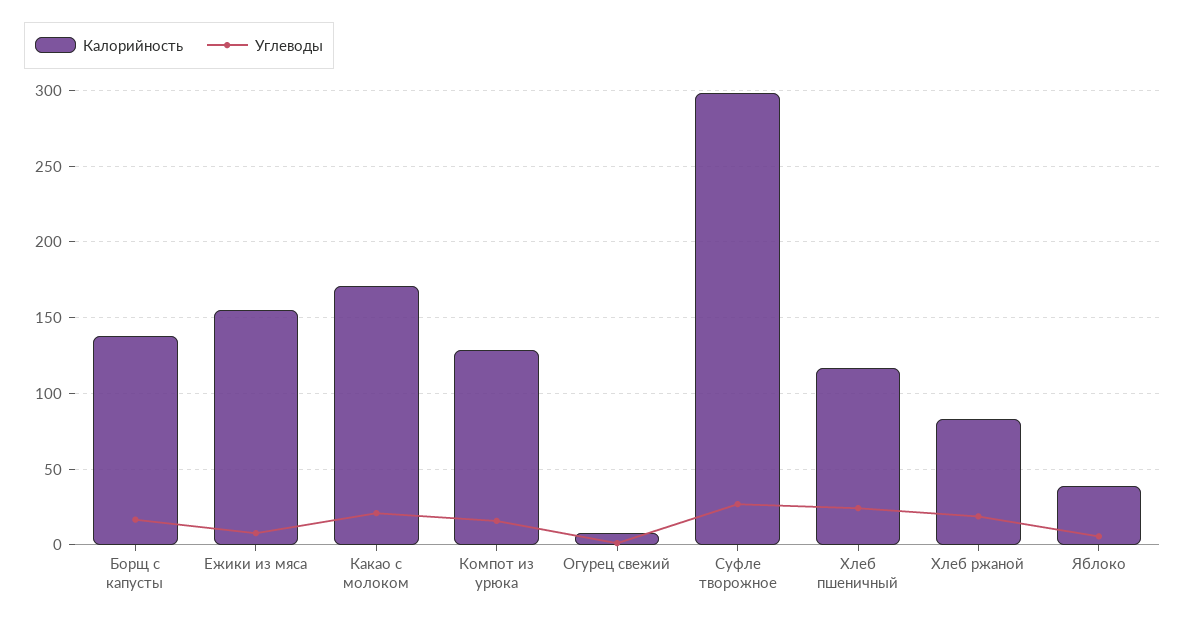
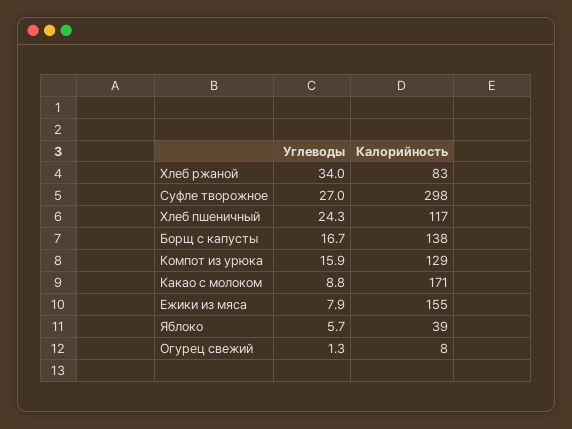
  {
    "Калорийность": {
      "Борщ с капусты": 138,
      "Ежики из мяса": 155,
      "Какао с молоком": 171,
      "Компот из урюка": 129,
      "Огурец свежий": 8,
      "Суфле творожное": 298,
      "Хлеб пшеничный": 117,
      "Хлеб ржаной": 83,
      "Яблоко": 39
    },
    "Углеводы": {
      "Борщ с капусты": 16.7,
      "Ежики из мяса": 7.9,
-     "Какао с молоком": 20,
+     "Какао с молоком": 8.8,
      "Компот из урюка": 15.9,
      "Огурец свежий": 1.3,
      "Суфле творожное": 27,
      "Хлеб пшеничный": 24.3,
-     "Хлеб ржаной": 20,
+     "Хлеб ржаной": 34,
      "Яблоко": 5.7
    }
  }

